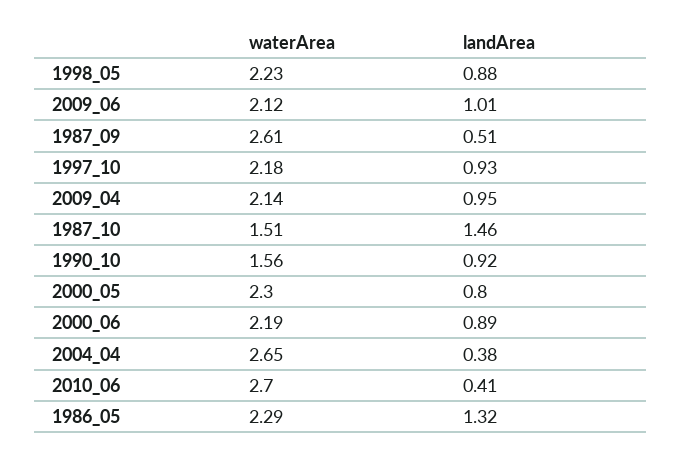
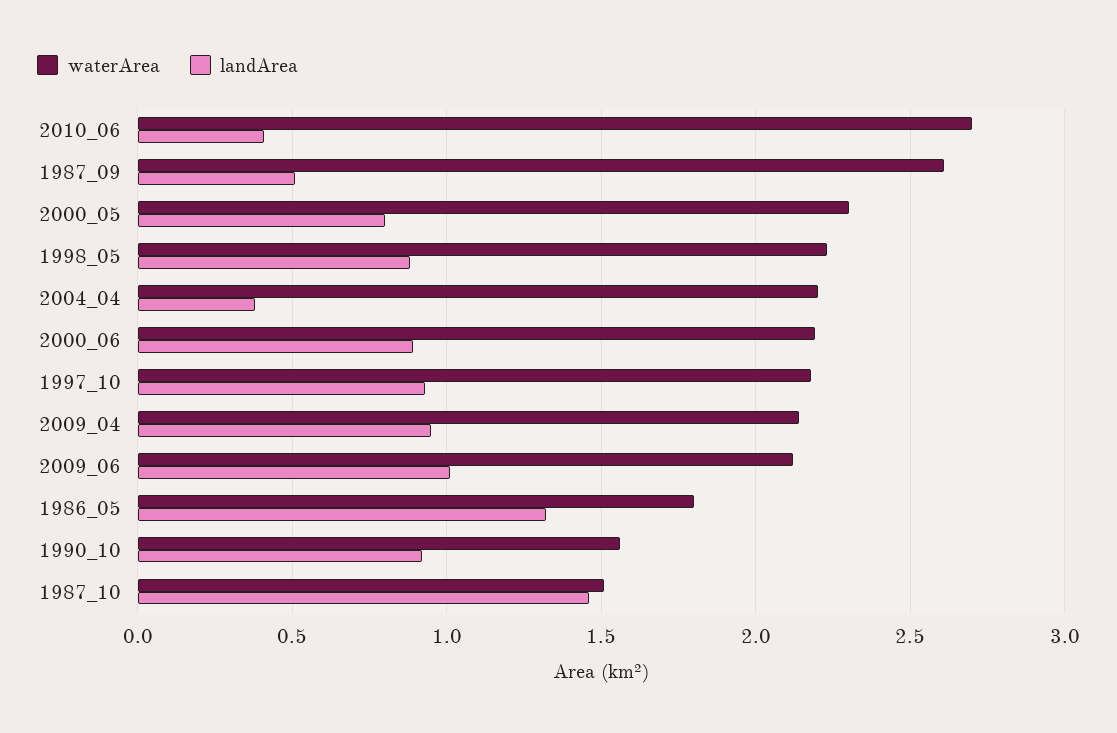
  {
    "waterArea": {
      "1998_05": 2.23,
      "2009_06": 2.12,
      "1987_09": 2.61,
      "1997_10": 2.18,
      "2009_04": 2.14,
      "1987_10": 1.51,
      "1990_10": 1.56,
      "2000_05": 2.3,
      "2000_06": 2.19,
-     "2004_04": 2.65,
+     "2004_04": 2.2,
      "2010_06": 2.7,
-     "1986_05": 2.29
+     "1986_05": 1.8
    },
    "landArea": {
      "1998_05": 0.88,
      "2009_06": 1.01,
      "1987_09": 0.51,
      "1997_10": 0.93,
      "2009_04": 0.95,
      "1987_10": 1.46,
      "1990_10": 0.92,
      "2000_05": 0.8,
      "2000_06": 0.89,
      "2004_04": 0.38,
      "2010_06": 0.41,
      "1986_05": 1.32
    }
  }

